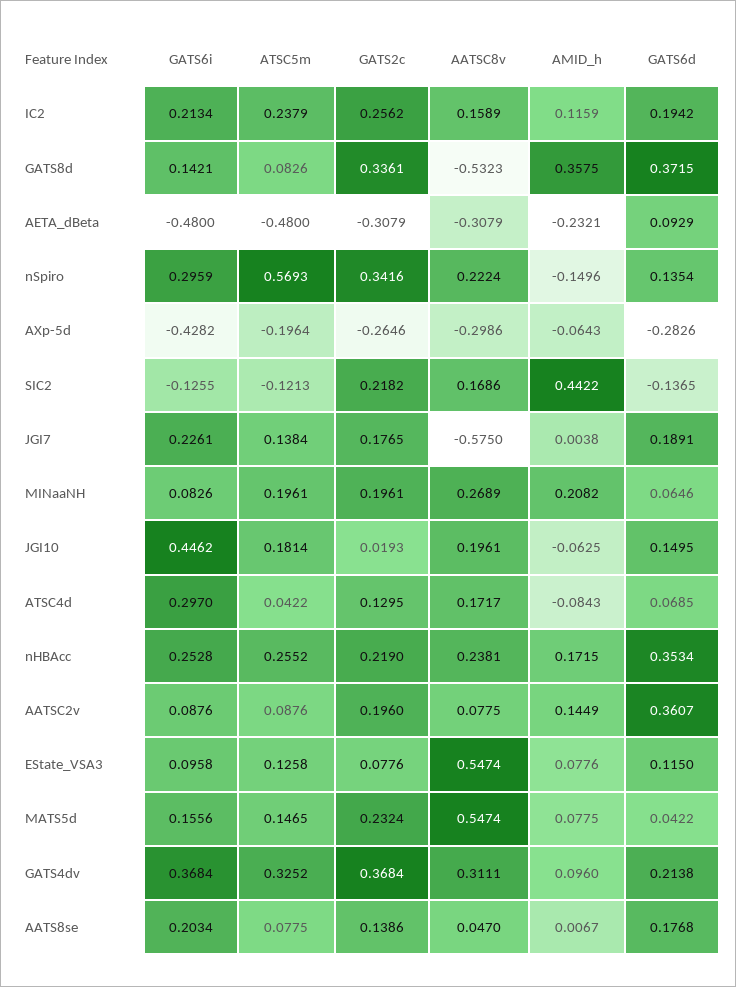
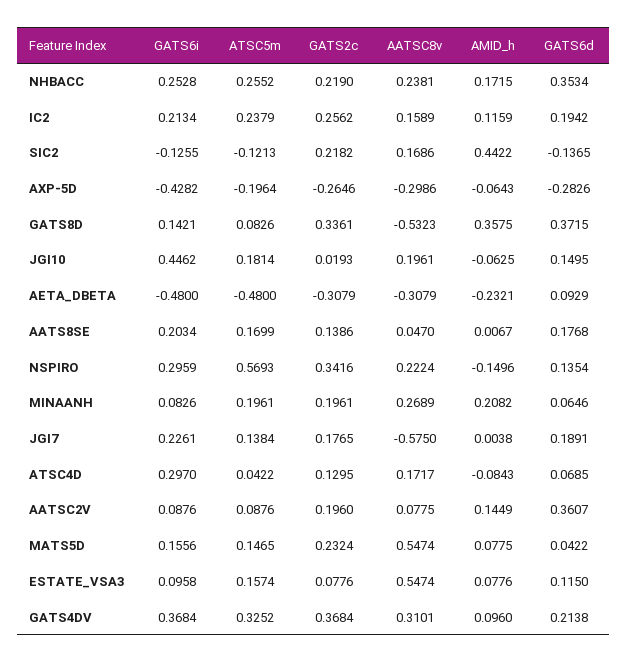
  {
    "GATS6i": {
      "IC2": 0.2134,
      "GATS8d": 0.1421,
      "AETA_dBeta": -0.48,
      "nSpiro": 0.2959,
      "AXp-5d": -0.4282,
      "SIC2": -0.1255,
      "JGI7": 0.2261,
      "MINaaNH": 0.0826,
      "JGI10": 0.4462,
      "ATSC4d": 0.297,
      "nHBAcc": 0.2528,
      "AATSC2v": 0.0876,
      "EState_VSA3": 0.0958,
      "MATS5d": 0.1556,
      "GATS4dv": 0.3684,
      "AATS8se": 0.2034
    },
    "ATSC5m": {
      "IC2": 0.2379,
      "GATS8d": 0.0826,
      "AETA_dBeta": -0.48,
      "nSpiro": 0.5693,
      "AXp-5d": -0.1964,
      "SIC2": -0.1213,
      "JGI7": 0.1384,
      "MINaaNH": 0.1961,
      "JGI10": 0.1814,
      "ATSC4d": 0.0422,
      "nHBAcc": 0.2552,
      "AATSC2v": 0.0876,
-     "EState_VSA3": 0.1258,
+     "EState_VSA3": 0.1574,
      "MATS5d": 0.1465,
      "GATS4dv": 0.3252,
-     "AATS8se": 0.0775
+     "AATS8se": 0.1699
    },
    "GATS2c": {
      "IC2": 0.2562,
      "GATS8d": 0.3361,
      "AETA_dBeta": -0.3079,
      "nSpiro": 0.3416,
      "AXp-5d": -0.2646,
      "SIC2": 0.2182,
      "JGI7": 0.1765,
      "MINaaNH": 0.1961,
      "JGI10": 0.0193,
      "ATSC4d": 0.1295,
      "nHBAcc": 0.219,
      "AATSC2v": 0.196,
      "EState_VSA3": 0.0776,
      "MATS5d": 0.2324,
      "GATS4dv": 0.3684,
      "AATS8se": 0.1386
    },
    "AATSC8v": {
      "IC2": 0.1589,
      "GATS8d": -0.5323,
      "AETA_dBeta": -0.3079,
      "nSpiro": 0.2224,
      "AXp-5d": -0.2986,
      "SIC2": 0.1686,
      "JGI7": -0.575,
      "MINaaNH": 0.2689,
      "JGI10": 0.1961,
      "ATSC4d": 0.1717,
      "nHBAcc": 0.2381,
      "AATSC2v": 0.0775,
      "EState_VSA3": 0.5474,
      "MATS5d": 0.5474,
-     "GATS4dv": 0.3111,
+     "GATS4dv": 0.3101,
      "AATS8se": 0.047
    },
    "AMID_h": {
      "IC2": 0.1159,
      "GATS8d": 0.3575,
      "AETA_dBeta": -0.2321,
      "nSpiro": -0.1496,
      "AXp-5d": -0.0643,
      "SIC2": 0.4422,
      "JGI7": 0.0038,
      "MINaaNH": 0.2082,
      "JGI10": -0.0625,
      "ATSC4d": -0.0843,
      "nHBAcc": 0.1715,
      "AATSC2v": 0.1449,
      "EState_VSA3": 0.0776,
      "MATS5d": 0.0775,
      "GATS4dv": 0.096,
      "AATS8se": 0.0067
    },
    "GATS6d": {
      "IC2": 0.1942,
      "GATS8d": 0.3715,
      "AETA_dBeta": 0.0929,
      "nSpiro": 0.1354,
      "AXp-5d": -0.2826,
      "SIC2": -0.1365,
      "JGI7": 0.1891,
      "MINaaNH": 0.0646,
      "JGI10": 0.1495,
      "ATSC4d": 0.0685,
      "nHBAcc": 0.3534,
      "AATSC2v": 0.3607,
      "EState_VSA3": 0.115,
      "MATS5d": 0.0422,
      "GATS4dv": 0.2138,
      "AATS8se": 0.1768
    }
  }

